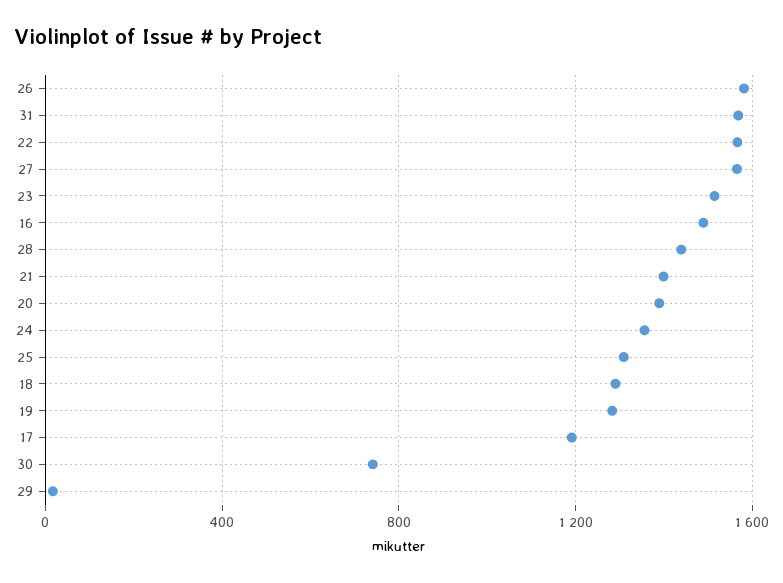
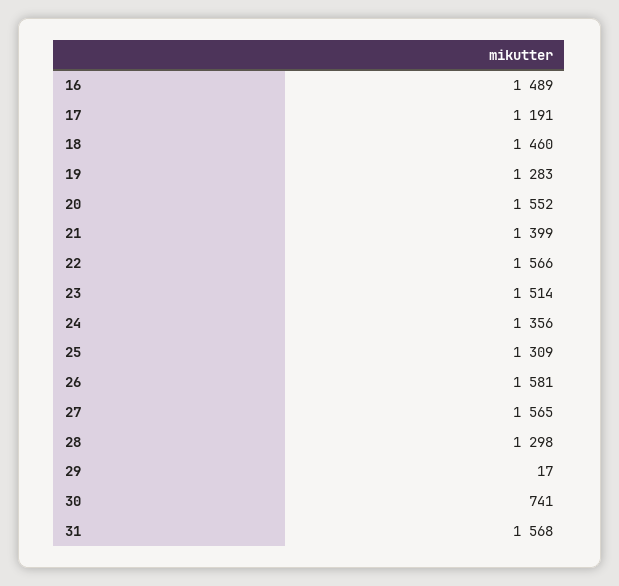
  {
    "26": 1581,
    "31": 1568,
    "22": 1566,
    "27": 1565,
    "23": 1514,
    "16": 1489,
-   "28": 1450,
+   "28": 1298,
    "21": 1399,
-   "20": 1400,
+   "20": 1552,
    "24": 1356,
    "25": 1309,
-   "18": 1300,
+   "18": 1460,
    "19": 1283,
    "17": 1191,
    "30": 741,
    "29": 17
  }

